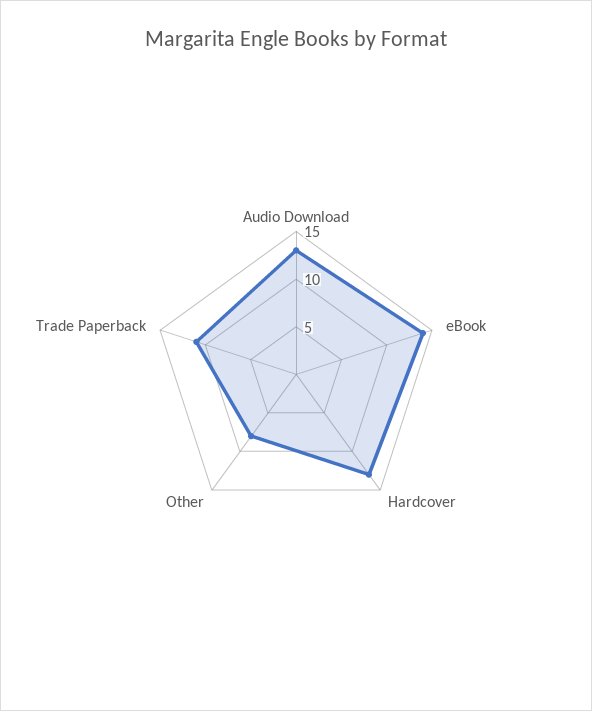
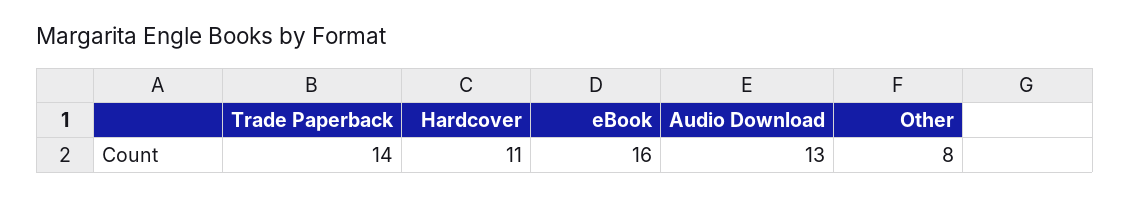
  {
    "Audio Download": 13,
-   "eBook": 14,
+   "eBook": 16,
-   "Hardcover": 13,
+   "Hardcover": 11,
    "Other": 8,
-   "Trade Paperback": 11
+   "Trade Paperback": 14
  }

